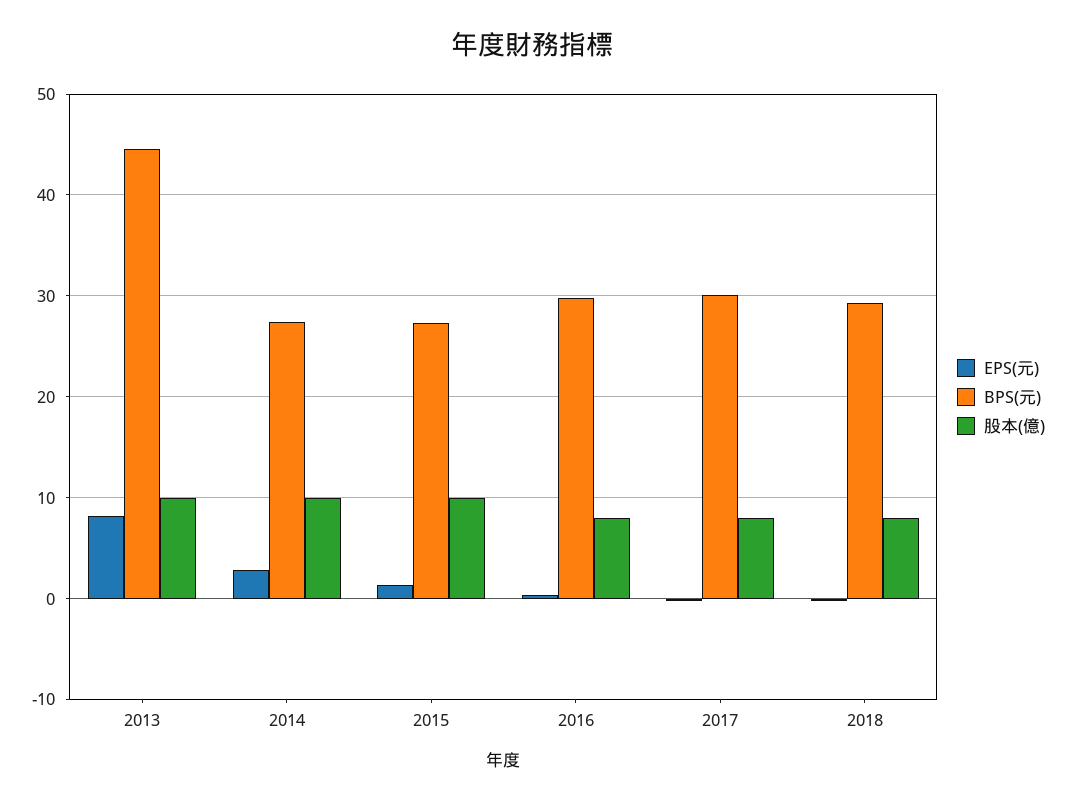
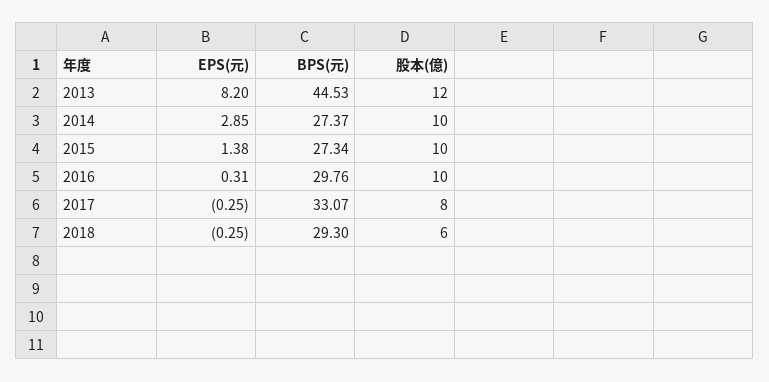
  {
    "EPS(元)": {
      "2013": 8.2,
      "2014": 2.85,
      "2015": 1.38,
      "2016": 0.31,
      "2017": -0.25,
      "2018": -0.25
    },
    "BPS(元)": {
      "2013": 44.53,
      "2014": 27.37,
      "2015": 27.34,
      "2016": 29.76,
-     "2017": 30,
+     "2017": 33.07,
      "2018": 29.3
    },
    "股本(億)": {
-     "2013": 10,
+     "2013": 12,
      "2014": 10,
      "2015": 10,
-     "2016": 8,
+     "2016": 10,
      "2017": 8,
-     "2018": 8
+     "2018": 6
    }
  }

